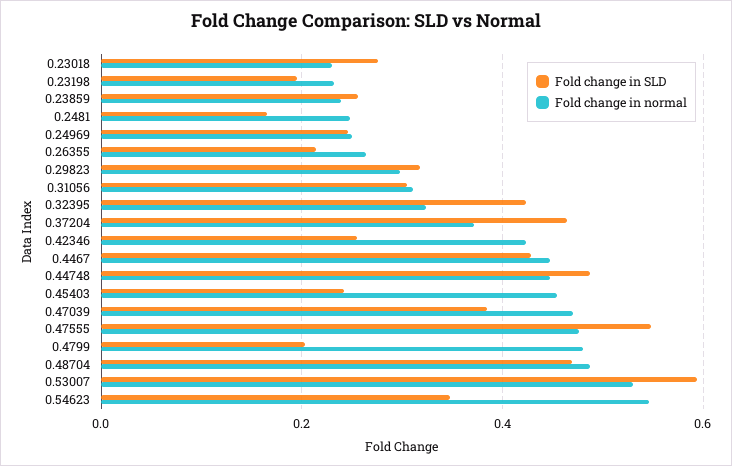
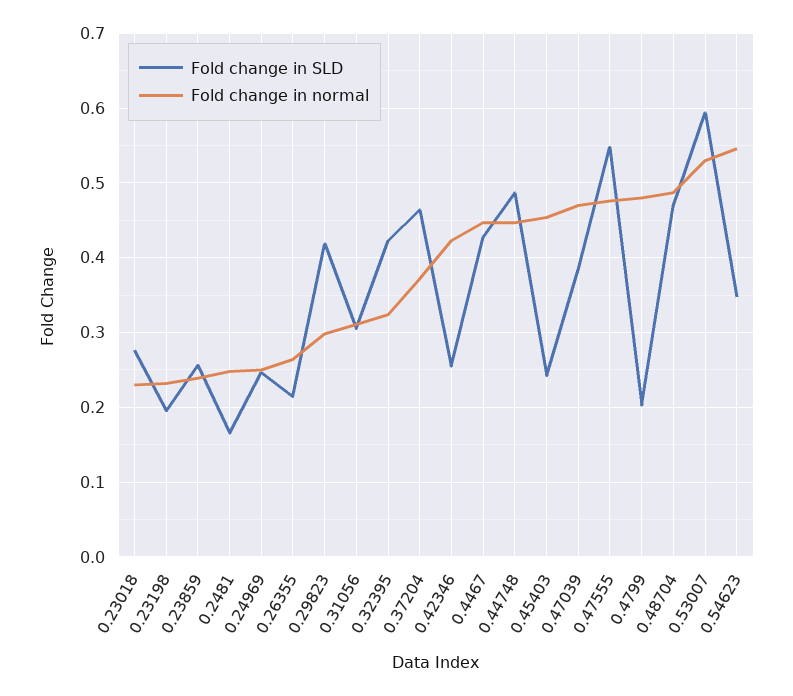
  {
    "Fold change in SLD": {
      "0.23018": 0.28,
      "0.23198": 0.2,
      "0.23859": 0.26,
      "0.2481": 0.17,
      "0.24969": 0.25,
      "0.26355": 0.21,
-     "0.29823": 0.32,
+     "0.29823": 0.42,
      "0.31056": 0.31,
      "0.32395": 0.42,
      "0.37204": 0.46,
      "0.42346": 0.26,
      "0.4467": 0.43,
      "0.44748": 0.49,
      "0.45403": 0.24,
      "0.47039": 0.38,
      "0.47555": 0.55,
      "0.4799": 0.2,
      "0.48704": 0.47,
      "0.53007": 0.59,
      "0.54623": 0.35
    },
    "Fold change in normal": {
      "0.23018": 0.23,
      "0.23198": 0.23,
      "0.23859": 0.24,
      "0.2481": 0.25,
      "0.24969": 0.25,
      "0.26355": 0.26,
      "0.29823": 0.3,
      "0.31056": 0.31,
      "0.32395": 0.32,
      "0.37204": 0.37,
      "0.42346": 0.42,
      "0.4467": 0.45,
      "0.44748": 0.45,
      "0.45403": 0.45,
      "0.47039": 0.47,
      "0.47555": 0.48,
      "0.4799": 0.48,
      "0.48704": 0.49,
      "0.53007": 0.53,
      "0.54623": 0.55
    }
  }

